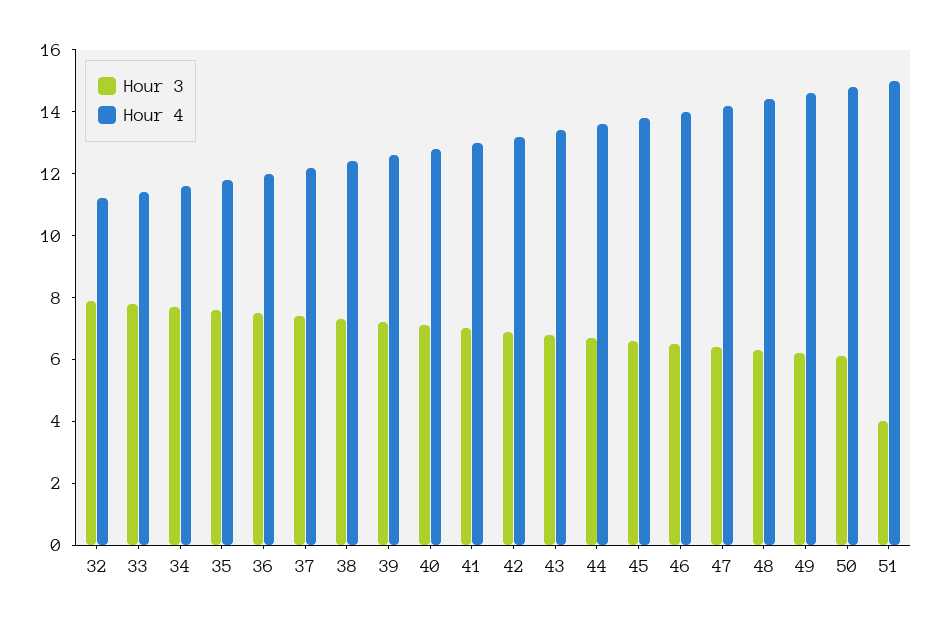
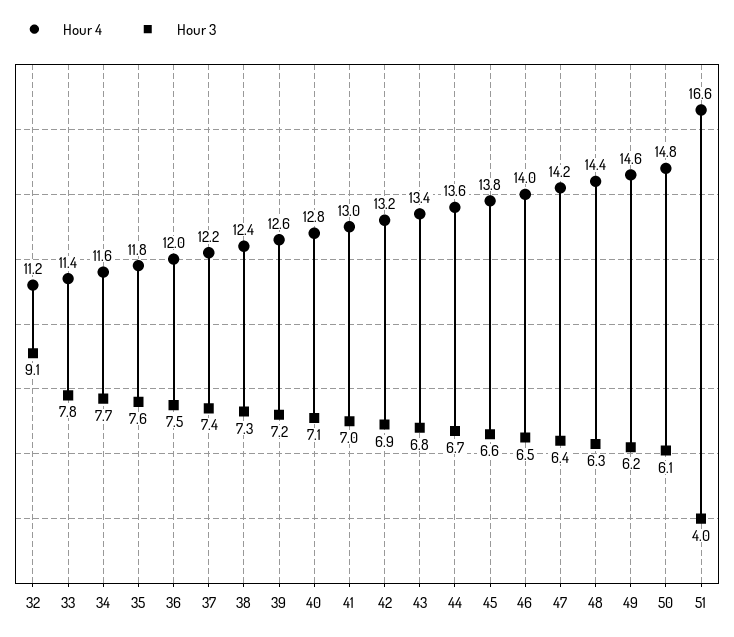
  {
    "Hour 3": {
-     "32": 8,
+     "32": 9.1,
      "33": 7.8,
      "34": 7.7,
      "35": 7.6,
      "36": 7.5,
      "37": 7.4,
      "38": 7.3,
      "39": 7.2,
      "40": 7.1,
      "41": 7,
      "42": 6.9,
      "43": 6.8,
      "44": 6.7,
      "45": 6.6,
      "46": 6.5,
      "47": 6.4,
      "48": 6.3,
      "49": 6.2,
      "50": 6.1,
      "51": 4
    },
    "Hour 4": {
      "32": 11.2,
      "33": 11.4,
      "34": 11.6,
      "35": 11.8,
      "36": 12,
      "37": 12.2,
      "38": 12.4,
      "39": 12.6,
      "40": 12.8,
      "41": 13,
      "42": 13.2,
      "43": 13.4,
      "44": 13.6,
      "45": 13.8,
      "46": 14,
      "47": 14.2,
      "48": 14.4,
      "49": 14.6,
      "50": 14.8,
-     "51": 15
+     "51": 16.6
    }
  }

